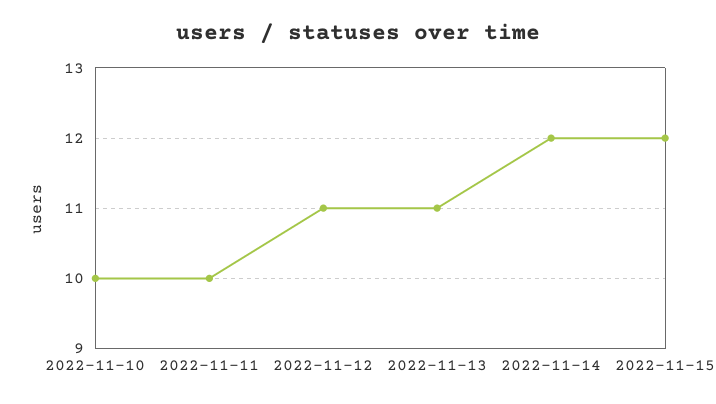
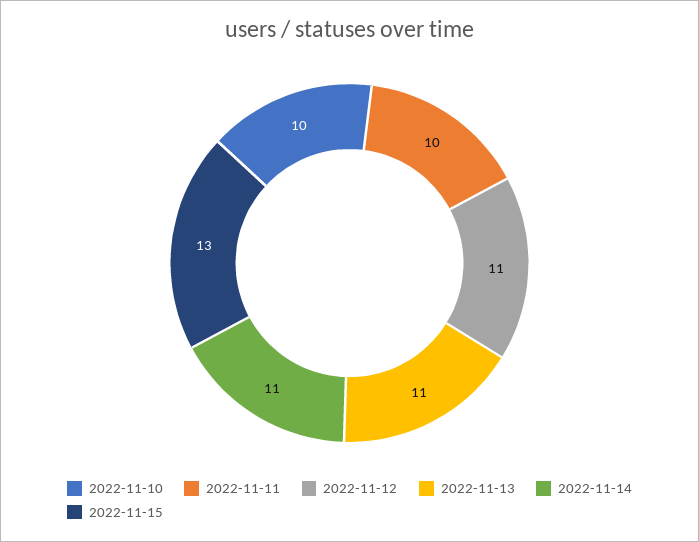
  {
    "2022-11-10": 10,
    "2022-11-11": 10,
    "2022-11-12": 11,
    "2022-11-13": 11,
-   "2022-11-14": 12,
+   "2022-11-14": 11,
-   "2022-11-15": 12
+   "2022-11-15": 13
  }

